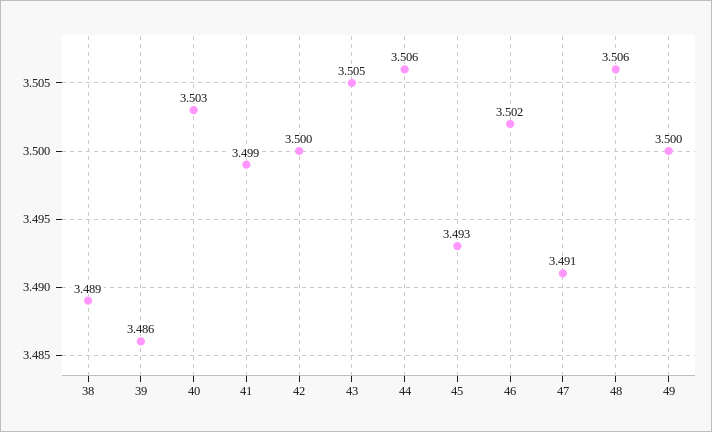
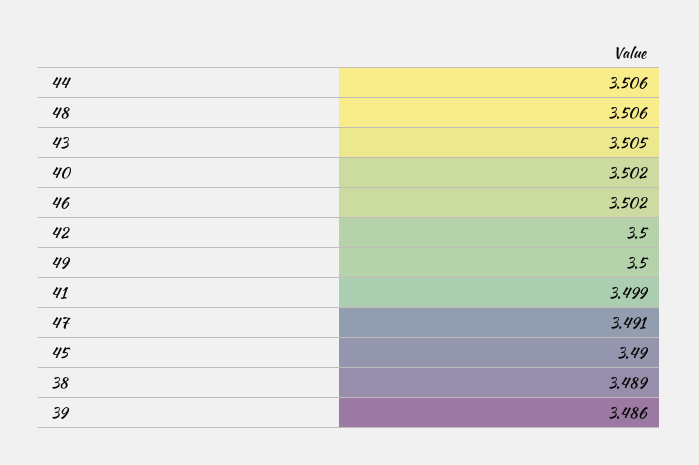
  {
    "38": 3.489,
    "39": 3.486,
-   "40": 3.503,
+   "40": 3.502,
    "41": 3.499,
    "42": 3.5,
    "43": 3.505,
    "44": 3.506,
-   "45": 3.493,
+   "45": 3.49,
    "46": 3.502,
    "47": 3.491,
    "48": 3.506,
    "49": 3.5
  }

